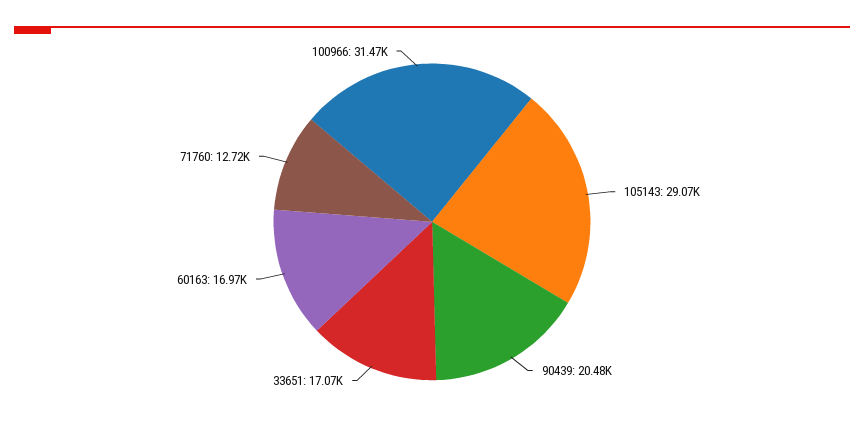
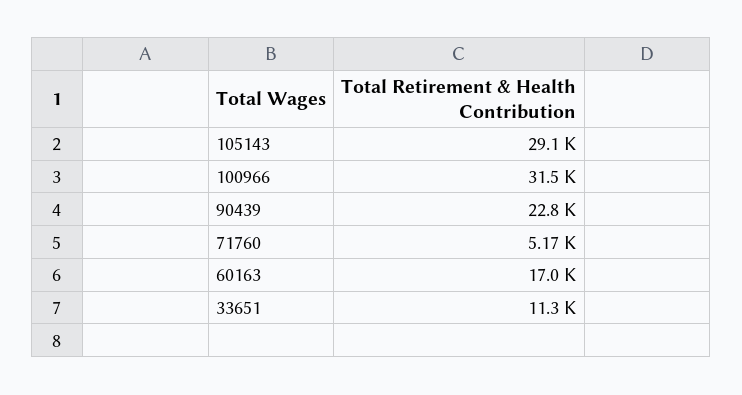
  {
    "105143": 29070,
-   "90439": 20480,
+   "90439": 22800,
-   "33651": 17070,
+   "33651": 11300,
    "60163": 16970,
-   "71760": 12720,
+   "71760": 5170,
    "100966": 31470
  }

